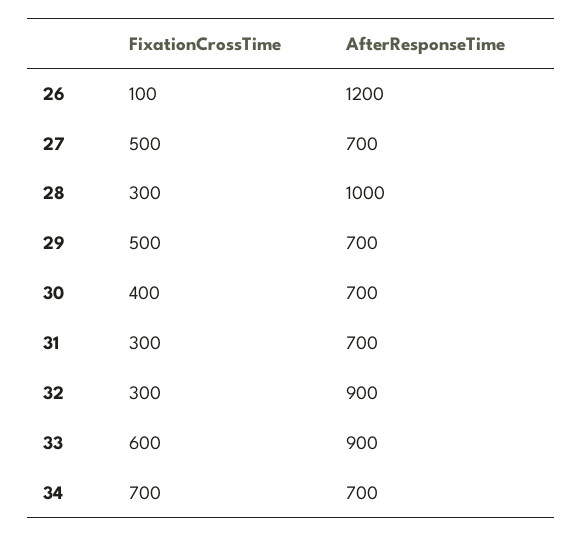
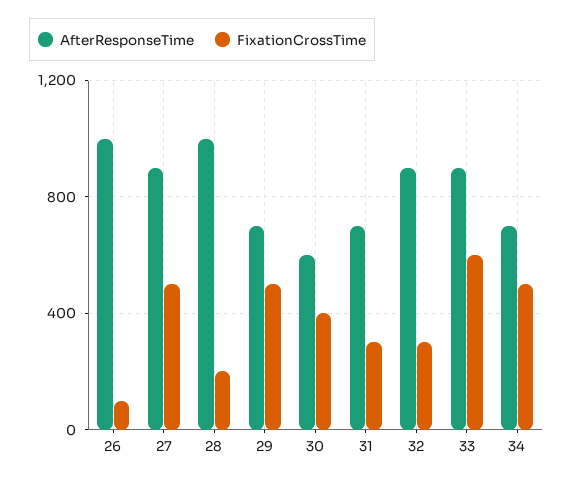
  {
    "FixationCrossTime": {
      "26": 100,
      "27": 500,
-     "28": 300,
+     "28": 200,
      "29": 500,
      "30": 400,
      "31": 300,
      "32": 300,
      "33": 600,
-     "34": 700
+     "34": 500
    },
    "AfterResponseTime": {
-     "26": 1200,
+     "26": 1000,
-     "27": 700,
+     "27": 900,
      "28": 1000,
      "29": 700,
-     "30": 700,
+     "30": 600,
      "31": 700,
      "32": 900,
      "33": 900,
      "34": 700
    }
  }

